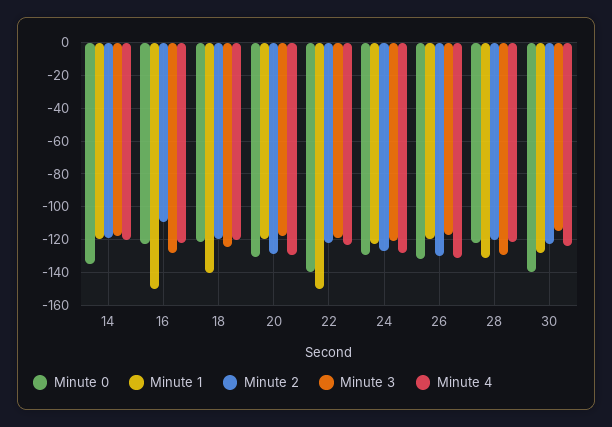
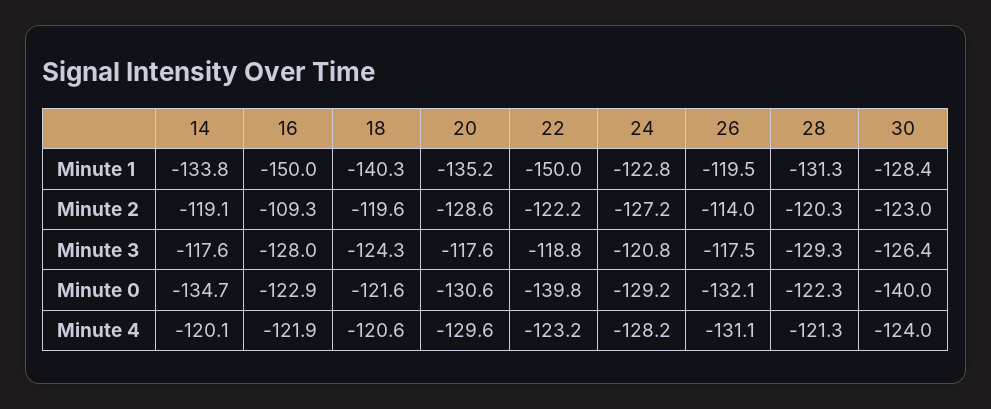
  {
    "Minute 0": {
      "14": -134.7,
      "16": -122.9,
      "18": -121.6,
      "20": -130.6,
      "22": -139.8,
      "24": -129.2,
      "26": -132.1,
      "28": -122.3,
      "30": -140
    },
    "Minute 1": {
-     "14": -120,
+     "14": -133.8,
      "16": -150,
      "18": -140.3,
-     "20": -120,
+     "20": -135.2,
      "22": -150,
      "24": -122.8,
      "26": -119.5,
      "28": -131.3,
      "30": -128.4
    },
    "Minute 2": {
      "14": -119.1,
      "16": -109.3,
      "18": -119.6,
      "20": -128.6,
      "22": -122.2,
      "24": -127.2,
-     "26": -130,
+     "26": -114,
      "28": -120.3,
      "30": -123
    },
    "Minute 3": {
      "14": -117.6,
      "16": -128,
      "18": -124.3,
      "20": -117.6,
      "22": -118.8,
      "24": -120.8,
      "26": -117.5,
      "28": -129.3,
-     "30": -115
+     "30": -126.4
    },
    "Minute 4": {
      "14": -120.1,
      "16": -121.9,
      "18": -120.6,
      "20": -129.6,
      "22": -123.2,
      "24": -128.2,
      "26": -131.1,
      "28": -121.3,
      "30": -124
    }
  }

